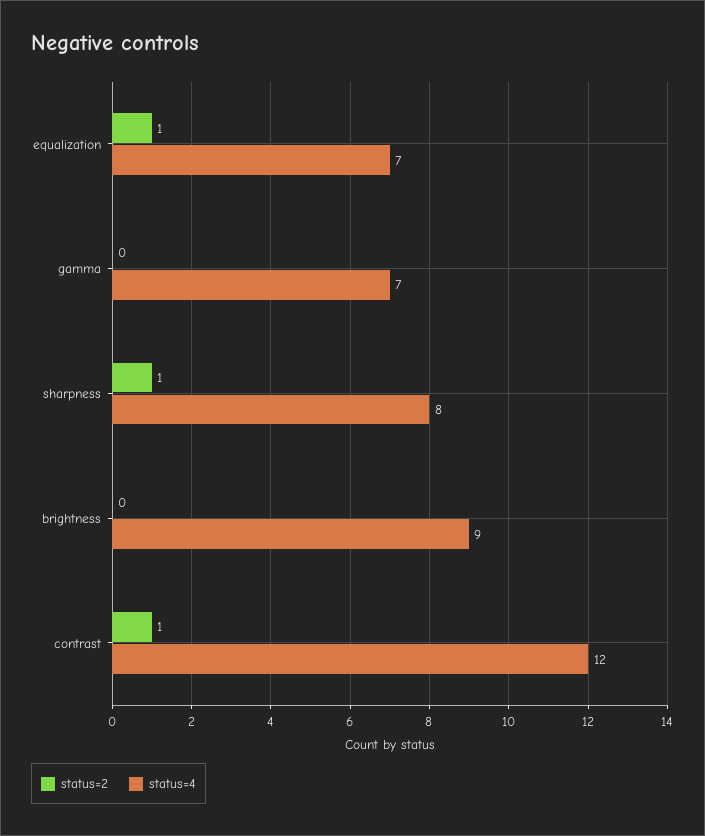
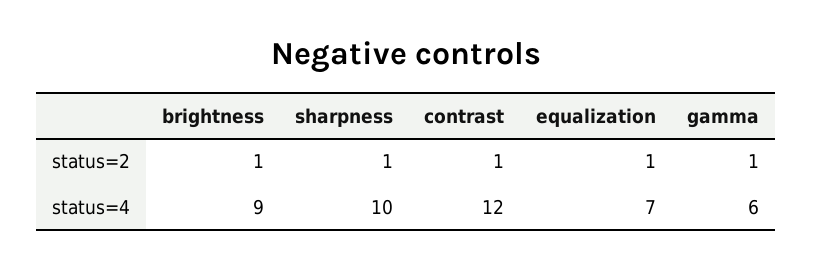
  {
    "status=2": {
      "equalization": 1,
-     "gamma": 0,
+     "gamma": 1,
      "sharpness": 1,
-     "brightness": 0,
+     "brightness": 1,
      "contrast": 1
    },
    "status=4": {
      "equalization": 7,
-     "gamma": 7,
+     "gamma": 6,
-     "sharpness": 8,
+     "sharpness": 10,
      "brightness": 9,
      "contrast": 12
    }
  }

